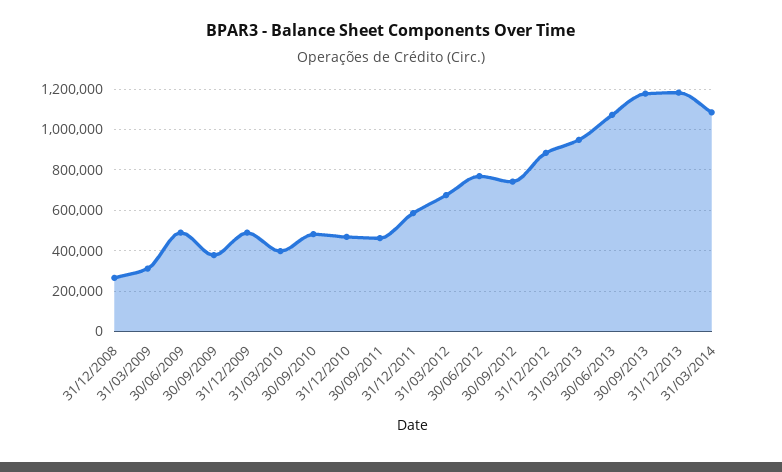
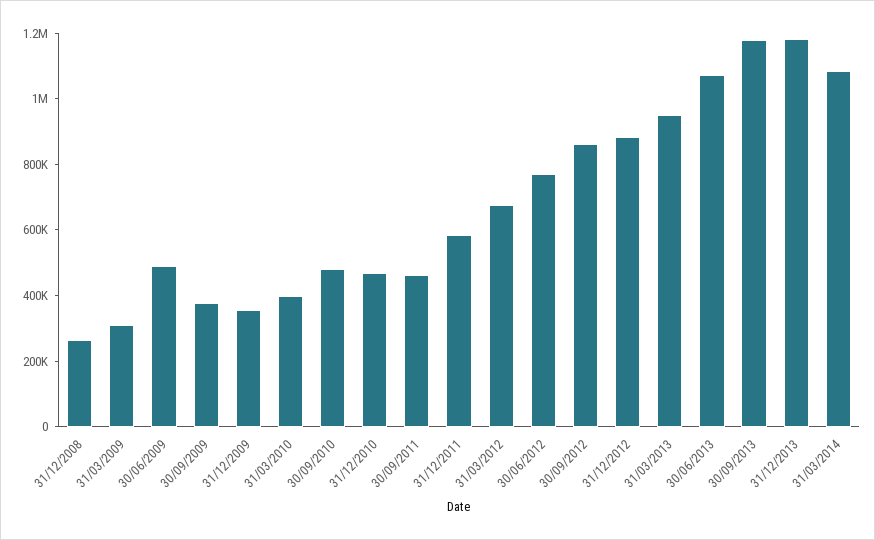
  {
    "31/12/2008": 250000,
    "31/03/2009": 300000,
    "30/06/2009": 500000,
    "30/09/2009": 400000,
-   "31/12/2009": 500000,
+   "31/12/2009": 350000,
    "31/03/2010": 400000,
    "30/09/2010": 500000,
    "31/12/2010": 450000,
    "30/09/2011": 450000,
    "31/12/2011": 600000,
    "31/03/2012": 650000,
    "30/06/2012": 750000,
-   "30/09/2012": 750000,
+   "30/09/2012": 850000,
    "31/12/2012": 900000,
    "31/03/2013": 950000,
    "30/06/2013": 1050000,
    "30/09/2013": 1200000,
    "31/12/2013": 1200000,
    "31/03/2014": 1100000
  }

